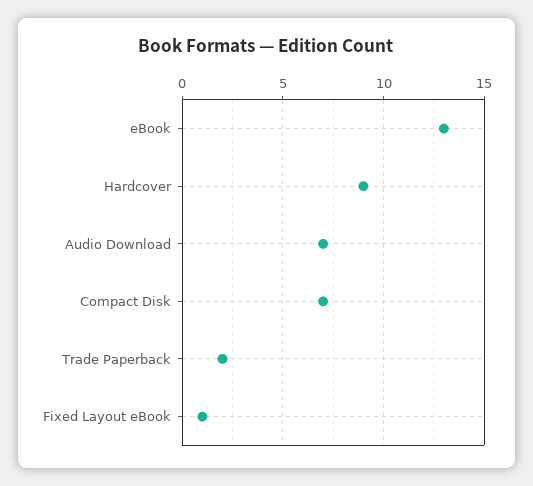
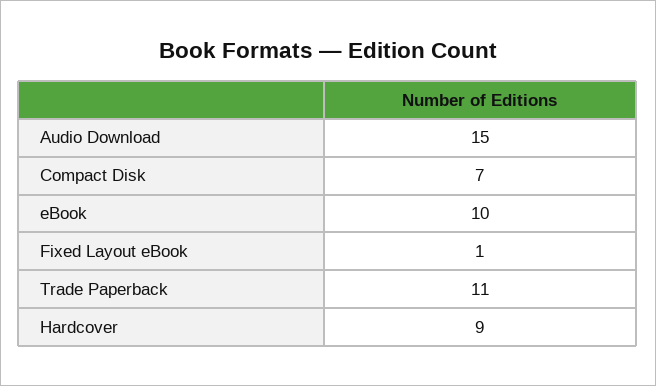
  {
-   "eBook": 13,
+   "eBook": 10,
    "Hardcover": 9,
-   "Audio Download": 7,
+   "Audio Download": 15,
    "Compact Disk": 7,
-   "Trade Paperback": 2,
+   "Trade Paperback": 11,
    "Fixed Layout eBook": 1
  }

